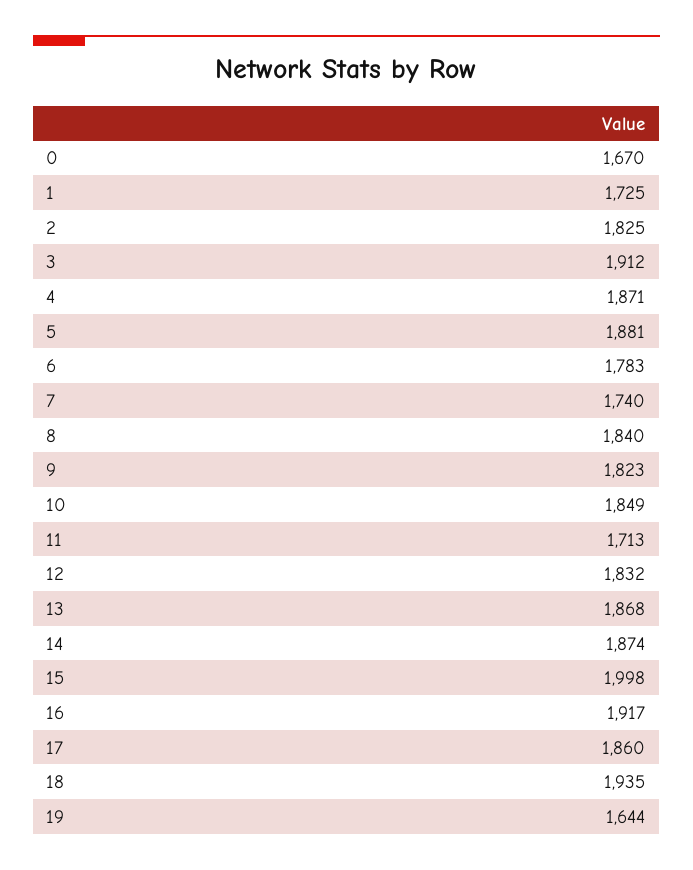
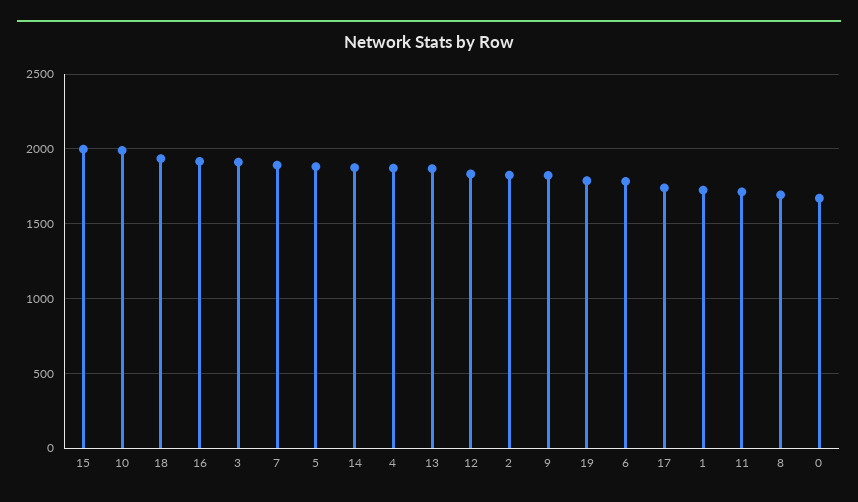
  {
    "0": 1670,
    "1": 1725,
    "2": 1825,
    "3": 1912,
    "4": 1871,
    "5": 1881,
    "6": 1783,
-   "7": 1740,
+   "7": 1900,
-   "8": 1840,
+   "8": 1700,
    "9": 1823,
-   "10": 1849,
+   "10": 2000,
    "11": 1713,
    "12": 1832,
    "13": 1868,
    "14": 1874,
    "15": 1998,
    "16": 1917,
-   "17": 1860,
+   "17": 1750,
    "18": 1935,
-   "19": 1644
+   "19": 1800
  }

